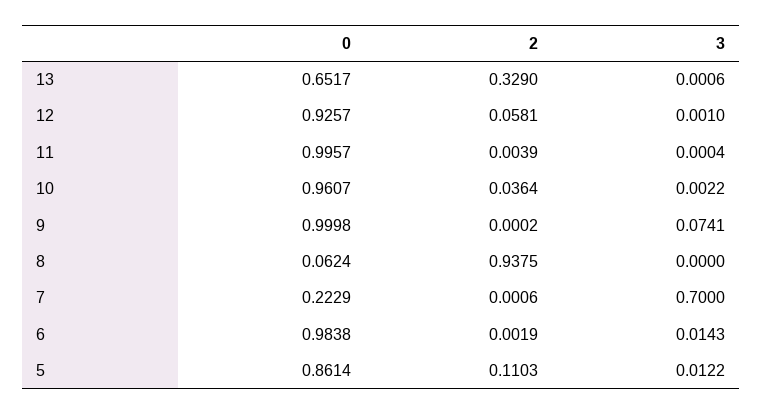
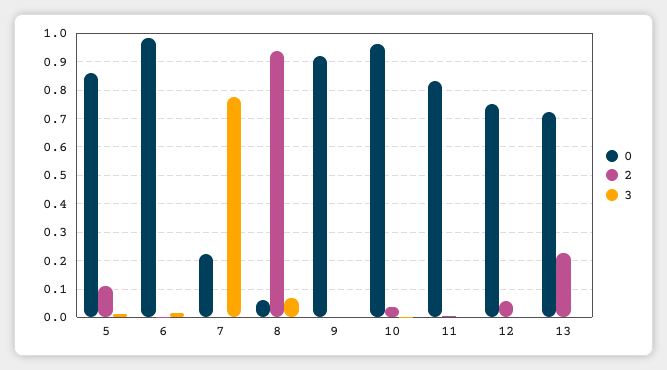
  {
    "0": {
-     "13": 0.6517,
+     "13": 0.725,
-     "12": 0.9257,
+     "12": 0.75,
-     "11": 0.9957,
+     "11": 0.825,
      "10": 0.9607,
-     "9": 0.9998,
+     "9": 0.925,
      "8": 0.0624,
      "7": 0.2229,
      "6": 0.9838,
      "5": 0.8614
    },
    "2": {
-     "13": 0.329,
+     "13": 0.225,
      "12": 0.0581,
      "11": 0.0039,
      "10": 0.0364,
      "9": 0.0002,
      "8": 0.9375,
      "7": 0.0006,
      "6": 0.0019,
      "5": 0.1103
    },
    "3": {
      "13": 0.0006,
      "12": 0.001,
      "11": 0.0004,
      "10": 0.0022,
-     "9": 0.0741,
+     "9": 0,
-     "8": 0,
+     "8": 0.075,
-     "7": 0.7,
+     "7": 0.775,
      "6": 0.0143,
      "5": 0.0122
    }
  }

